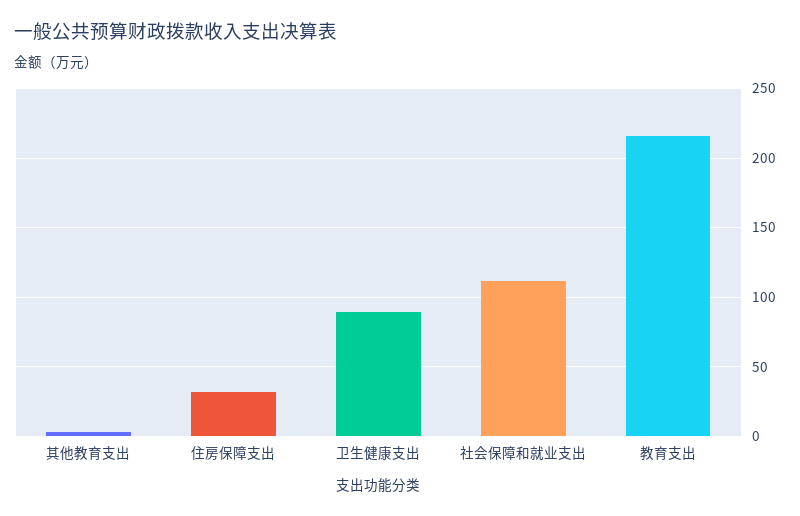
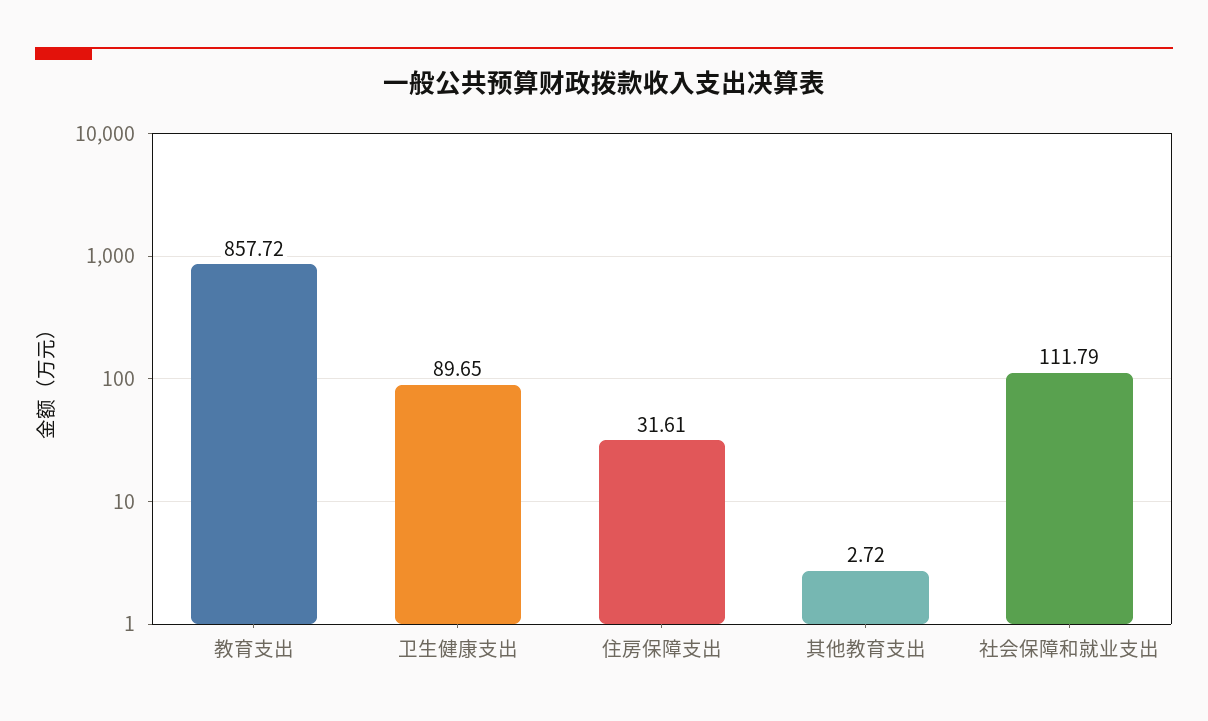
  {
    "其他教育支出": 2.72,
    "住房保障支出": 31.61,
    "卫生健康支出": 89.65,
    "社会保障和就业支出": 111.79,
-   "教育支出": 215
+   "教育支出": 857.72
  }

